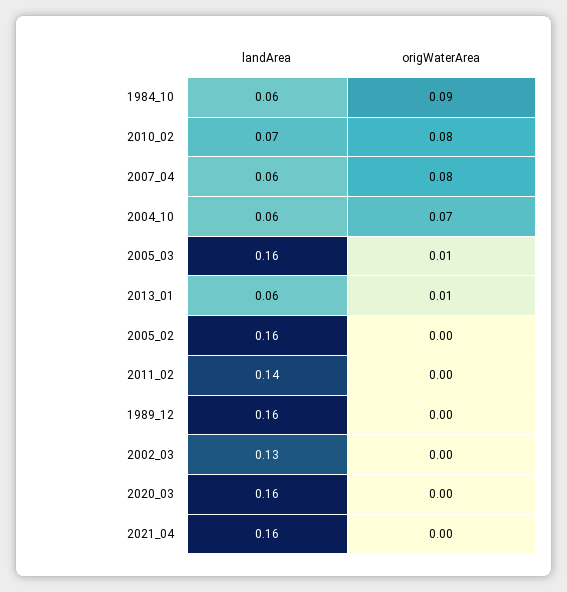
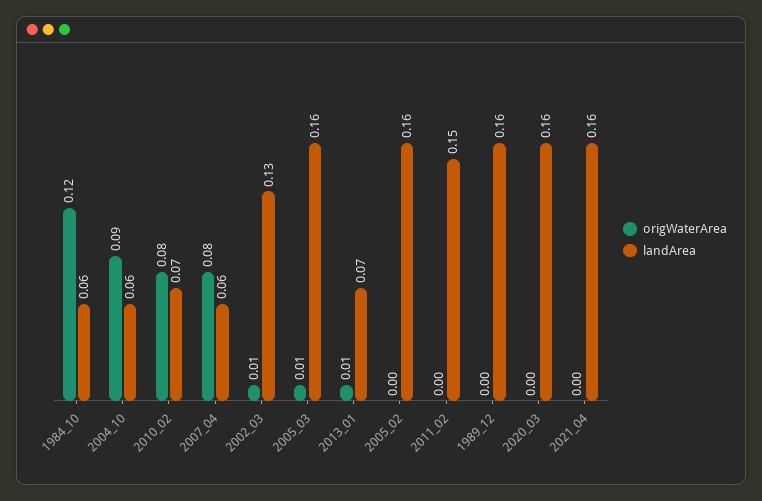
  {
    "landArea": {
      "1984_10": 0.06,
      "2010_02": 0.07,
      "2007_04": 0.06,
      "2004_10": 0.06,
      "2005_03": 0.16,
-     "2013_01": 0.06,
+     "2013_01": 0.07,
      "2005_02": 0.16,
-     "2011_02": 0.14,
+     "2011_02": 0.15,
      "1989_12": 0.16,
      "2002_03": 0.13,
      "2020_03": 0.16,
      "2021_04": 0.16
    },
    "origWaterArea": {
-     "1984_10": 0.09,
+     "1984_10": 0.12,
      "2010_02": 0.08,
      "2007_04": 0.08,
-     "2004_10": 0.07,
+     "2004_10": 0.09,
      "2005_03": 0.01,
      "2013_01": 0.01,
      "2005_02": 0,
      "2011_02": 0,
      "1989_12": 0,
-     "2002_03": 0,
+     "2002_03": 0.01,
      "2020_03": 0,
      "2021_04": 0
    }
  }

